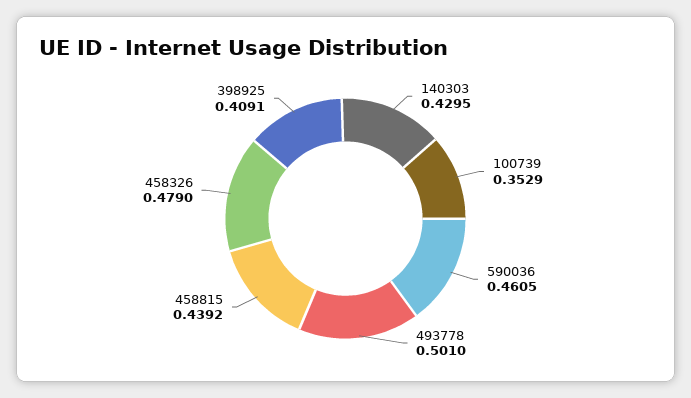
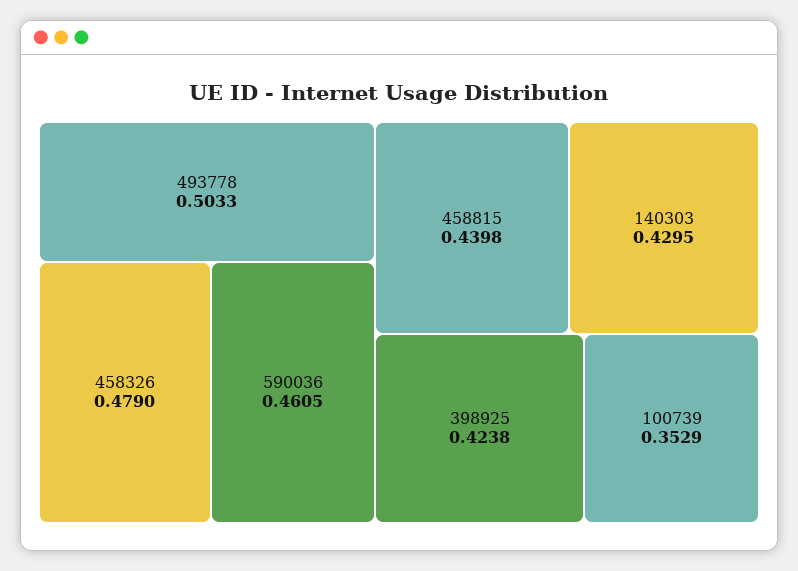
  {
    "140303": 0.4295,
    "100739": 0.3529,
    "590036": 0.4605,
-   "493778": 0.501,
+   "493778": 0.5033,
-   "458815": 0.4392,
+   "458815": 0.4398,
    "458326": 0.479,
-   "398925": 0.4091
+   "398925": 0.4238
  }

